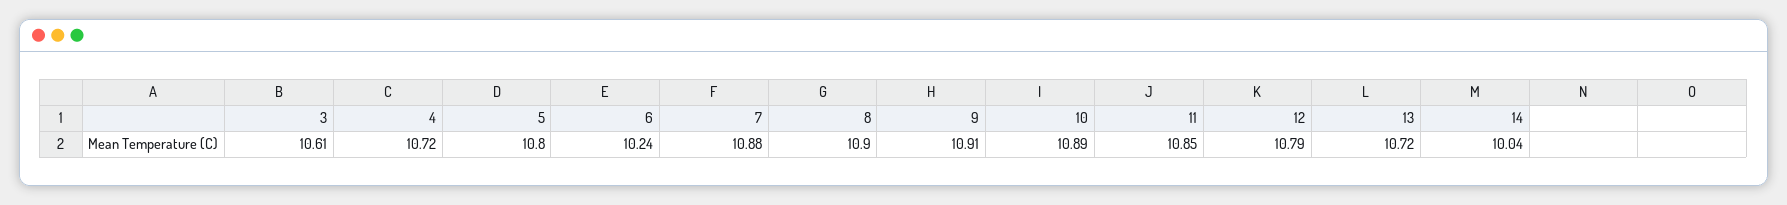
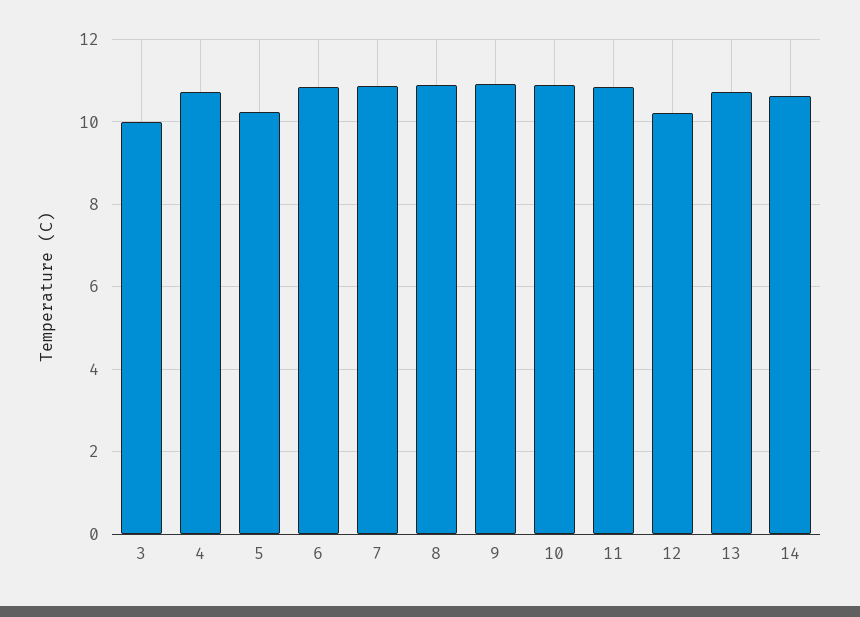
  {
-   "3": 10.61,
+   "3": 10,
    "4": 10.72,
-   "5": 10.8,
+   "5": 10.2,
-   "6": 10.24,
+   "6": 10.8,
    "7": 10.88,
    "8": 10.9,
    "9": 10.91,
    "10": 10.89,
    "11": 10.85,
-   "12": 10.79,
+   "12": 10.2,
    "13": 10.72,
-   "14": 10.04
+   "14": 10.6
  }

